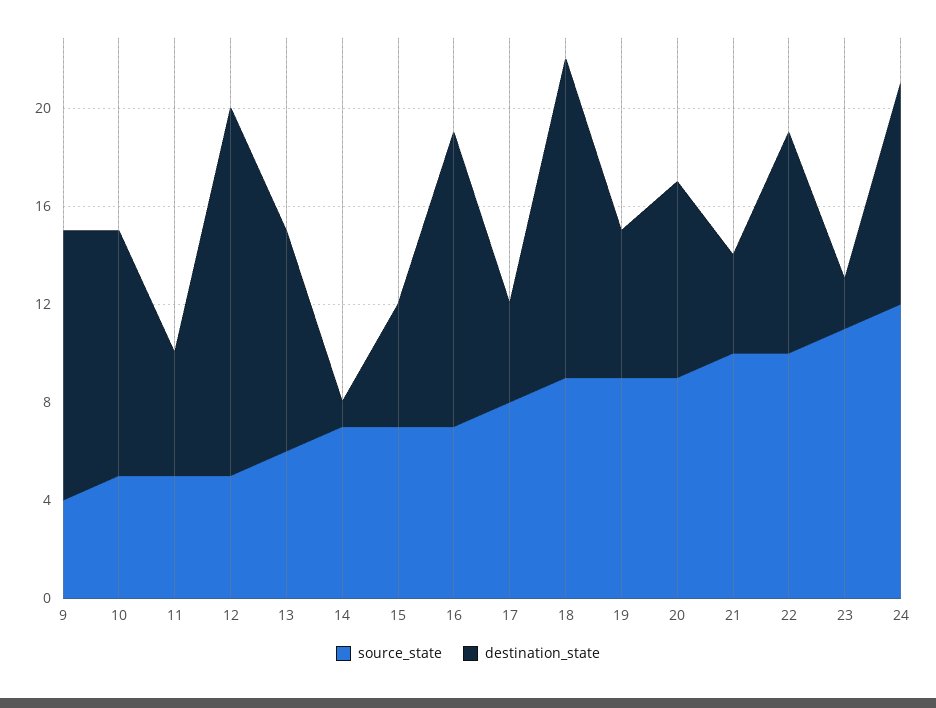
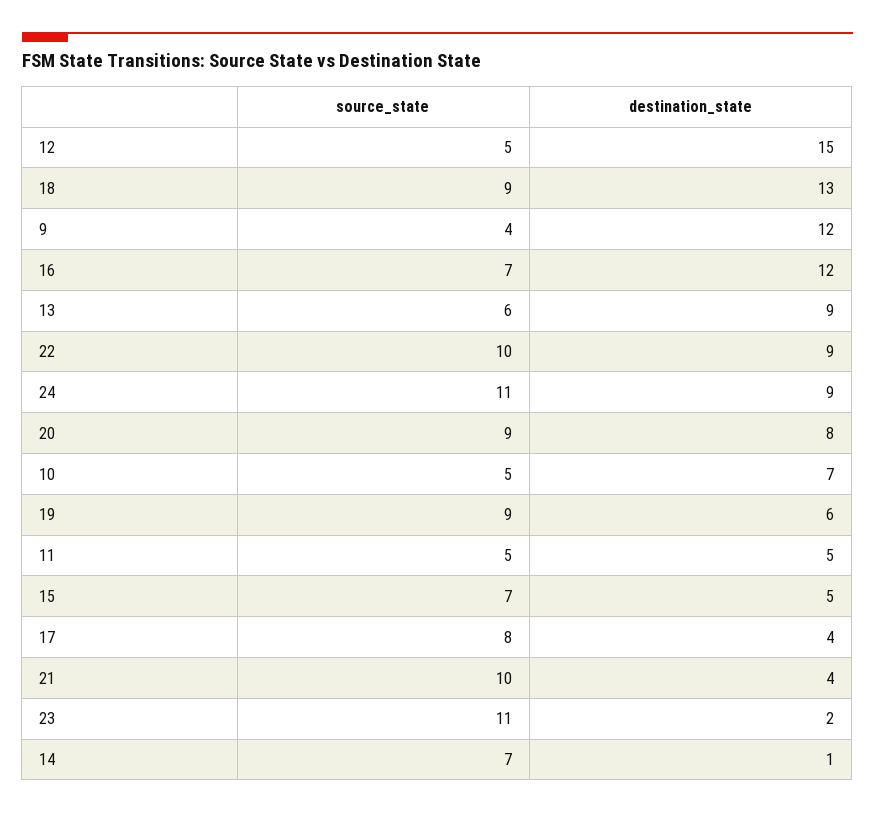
  {
    "source_state": {
      "9": 4,
      "10": 5,
      "11": 5,
      "12": 5,
      "13": 6,
      "14": 7,
      "15": 7,
      "16": 7,
      "17": 8,
      "18": 9,
      "19": 9,
      "20": 9,
      "21": 10,
      "22": 10,
      "23": 11,
-     "24": 12
+     "24": 11
    },
    "destination_state": {
-     "9": 11,
+     "9": 12,
-     "10": 10,
+     "10": 7,
      "11": 5,
      "12": 15,
      "13": 9,
      "14": 1,
      "15": 5,
      "16": 12,
      "17": 4,
      "18": 13,
      "19": 6,
      "20": 8,
      "21": 4,
      "22": 9,
      "23": 2,
      "24": 9
    }
  }

